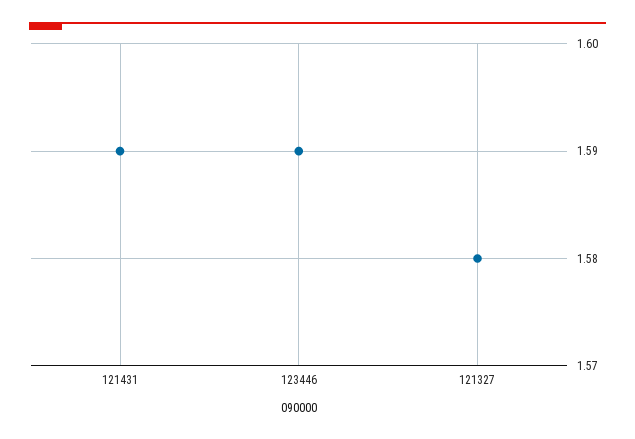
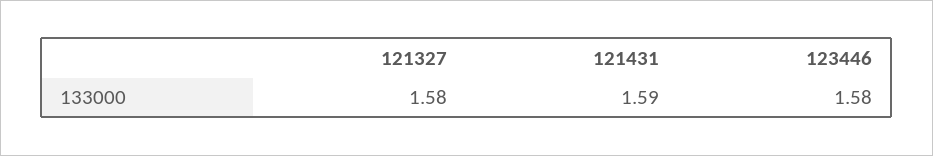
  {
    "121431": 1.59,
-   "123446": 1.59,
+   "123446": 1.58,
    "121327": 1.58
  }

